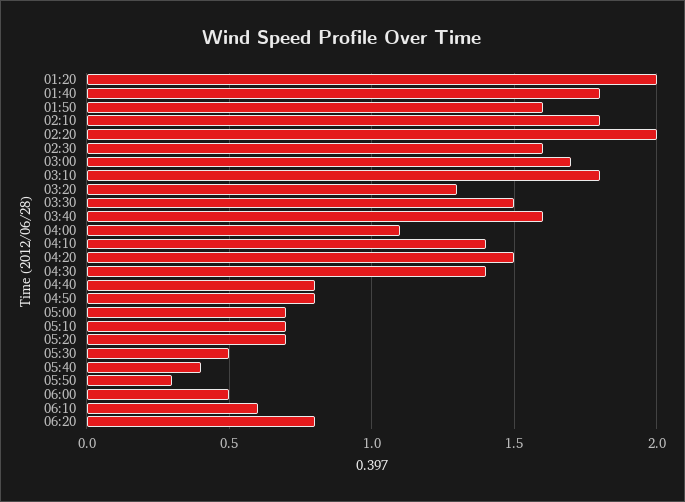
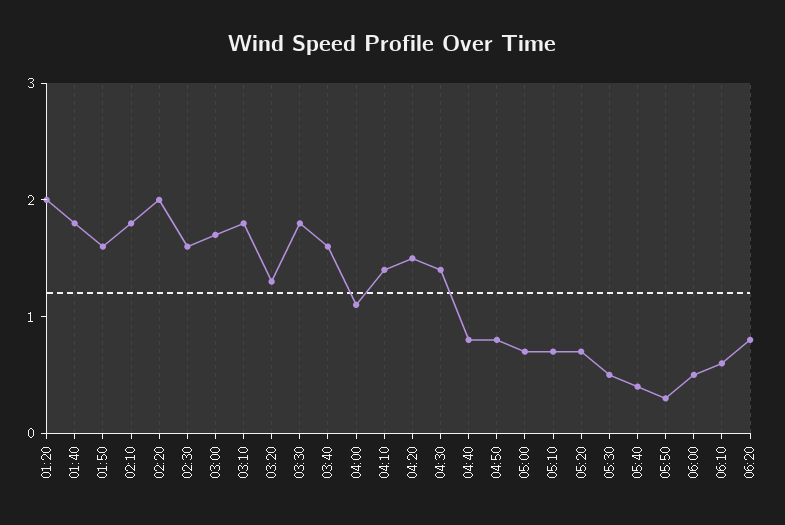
  {
    "01:20": 2,
    "01:40": 1.8,
    "01:50": 1.6,
    "02:10": 1.8,
    "02:20": 2,
    "02:30": 1.6,
    "03:00": 1.7,
    "03:10": 1.8,
    "03:20": 1.3,
-   "03:30": 1.5,
+   "03:30": 1.8,
    "03:40": 1.6,
    "04:00": 1.1,
    "04:10": 1.4,
    "04:20": 1.5,
    "04:30": 1.4,
    "04:40": 0.8,
    "04:50": 0.8,
    "05:00": 0.7,
    "05:10": 0.7,
    "05:20": 0.7,
    "05:30": 0.5,
    "05:40": 0.4,
    "05:50": 0.3,
    "06:00": 0.5,
    "06:10": 0.6,
    "06:20": 0.8
  }

